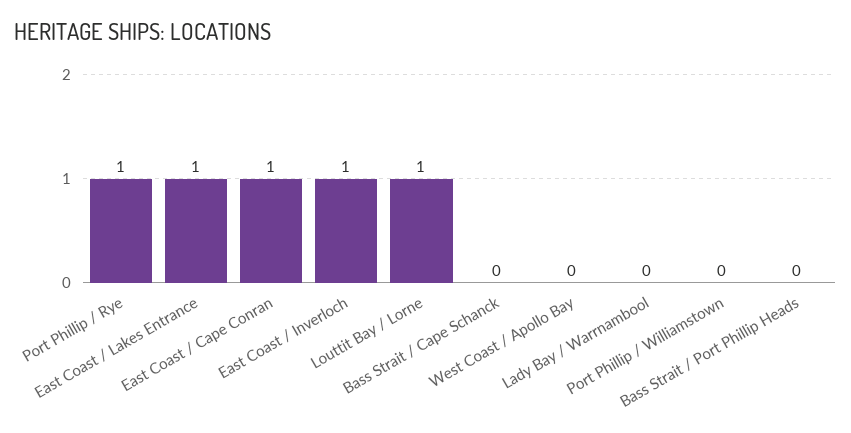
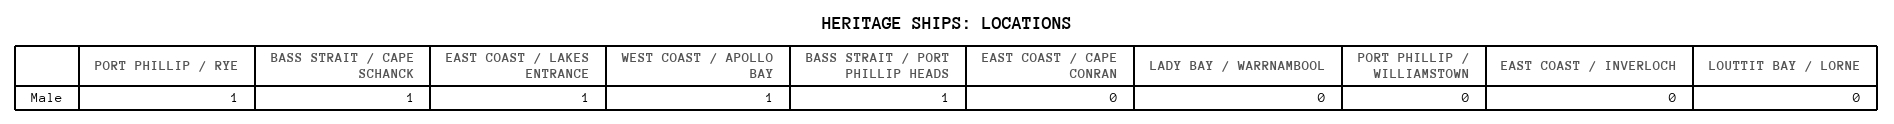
  {
    "Port Phillip / Rye": 1,
    "East Coast / Lakes Entrance": 1,
-   "East Coast / Cape Conran": 1,
+   "East Coast / Cape Conran": 0,
-   "East Coast / Inverloch": 1,
+   "East Coast / Inverloch": 0,
-   "Louttit Bay / Lorne": 1,
+   "Louttit Bay / Lorne": 0,
-   "Bass Strait / Cape Schanck": 0,
+   "Bass Strait / Cape Schanck": 1,
-   "West Coast / Apollo Bay": 0,
+   "West Coast / Apollo Bay": 1,
    "Lady Bay / Warrnambool": 0,
    "Port Phillip / Williamstown": 0,
-   "Bass Strait / Port Phillip Heads": 0
+   "Bass Strait / Port Phillip Heads": 1
  }

